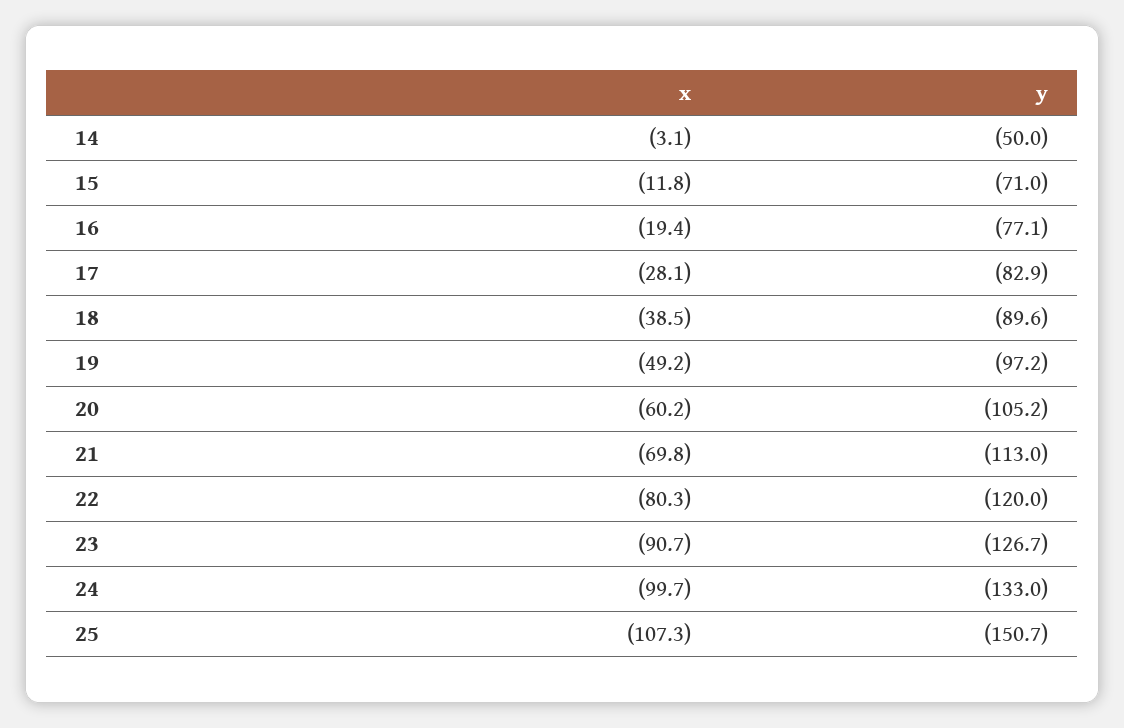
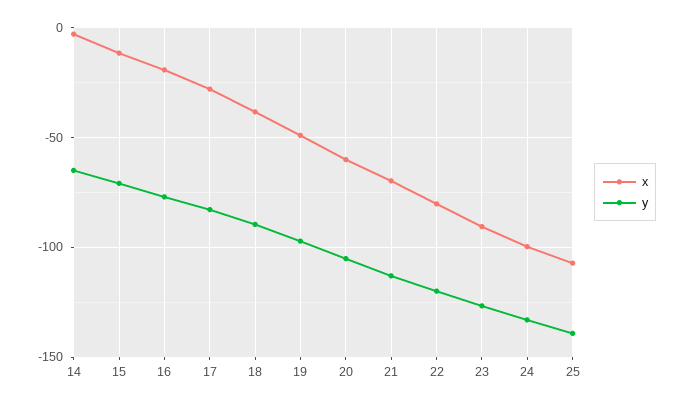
  {
    "x": {
      "14": -3.1,
      "15": -11.8,
      "16": -19.4,
      "17": -28.1,
      "18": -38.5,
      "19": -49.2,
      "20": -60.2,
      "21": -69.8,
      "22": -80.3,
      "23": -90.7,
      "24": -99.7,
      "25": -107.3
    },
    "y": {
-     "14": -50,
+     "14": -65,
      "15": -71,
      "16": -77.1,
      "17": -82.9,
      "18": -89.6,
      "19": -97.2,
      "20": -105.2,
      "21": -113,
      "22": -120,
      "23": -126.7,
      "24": -133,
-     "25": -150.7
+     "25": -140
    }
  }

